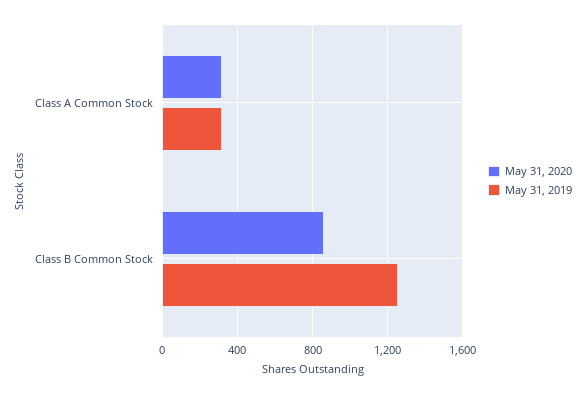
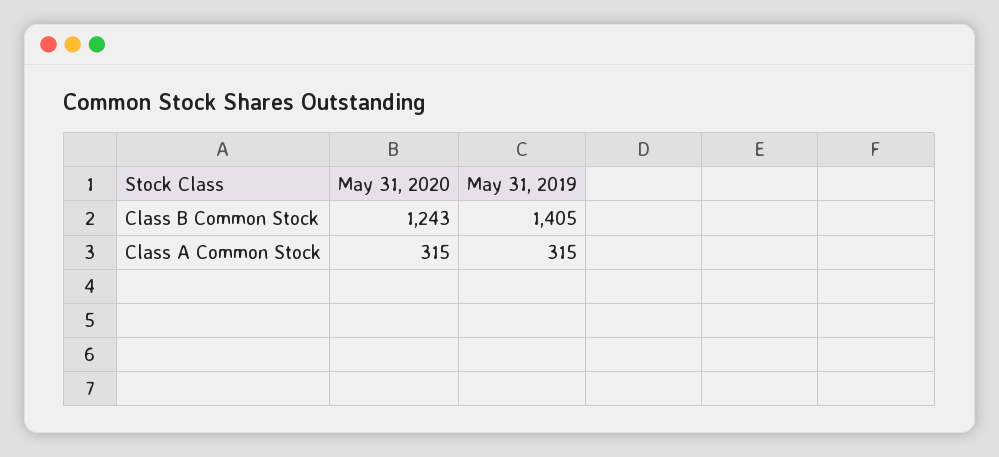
  {
    "May 31, 2020": {
      "Class A Common Stock": 315,
-     "Class B Common Stock": 850
+     "Class B Common Stock": 1243
    },
    "May 31, 2019": {
      "Class A Common Stock": 315,
-     "Class B Common Stock": 1250
+     "Class B Common Stock": 1405
    }
  }

